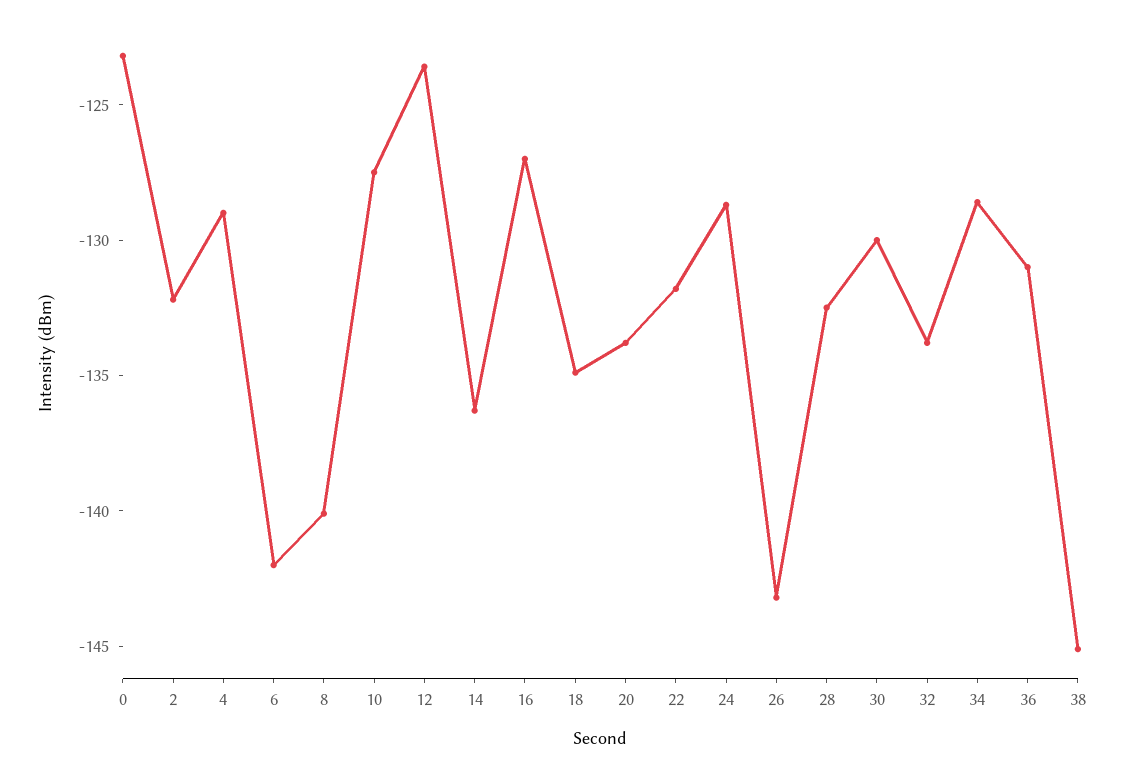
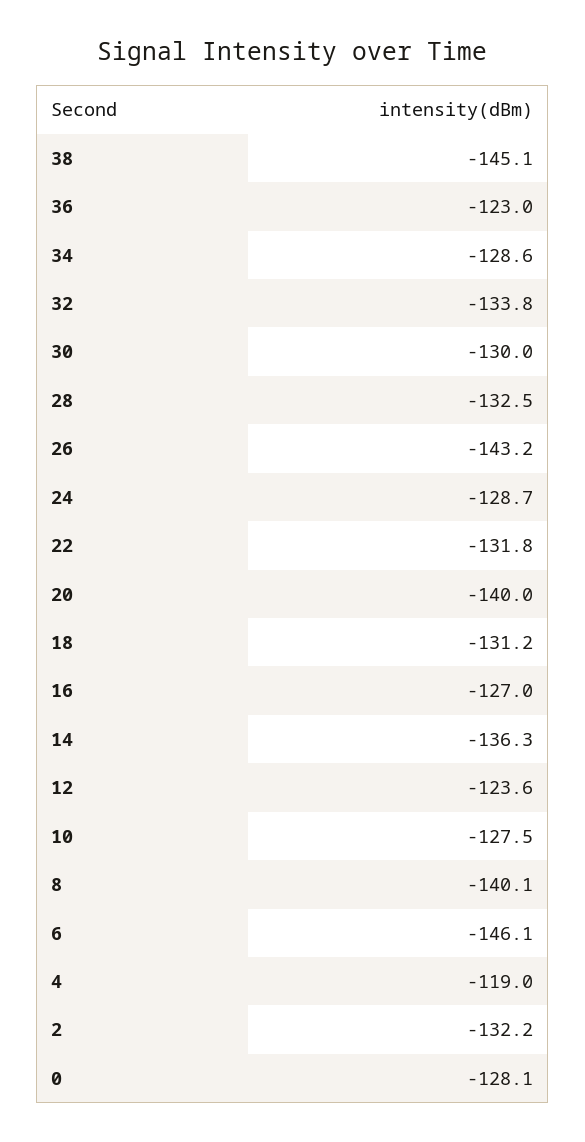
  {
-   "0": -123,
+   "0": -128.1,
    "2": -132.2,
-   "4": -129,
+   "4": -119,
-   "6": -142,
+   "6": -146.1,
    "8": -140.1,
    "10": -127.5,
    "12": -123.6,
    "14": -136.3,
    "16": -127,
-   "18": -135,
+   "18": -131.2,
-   "20": -134,
+   "20": -140,
    "22": -131.8,
    "24": -128.7,
    "26": -143.2,
    "28": -132.5,
    "30": -130,
    "32": -133.8,
    "34": -128.6,
-   "36": -131,
+   "36": -123,
    "38": -145.1
  }

